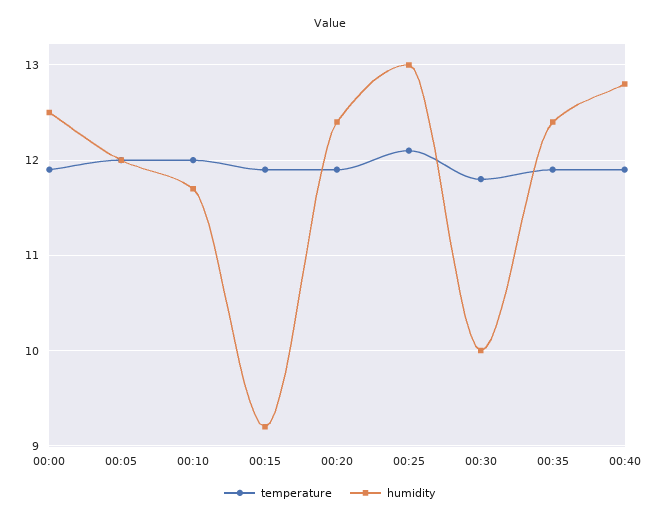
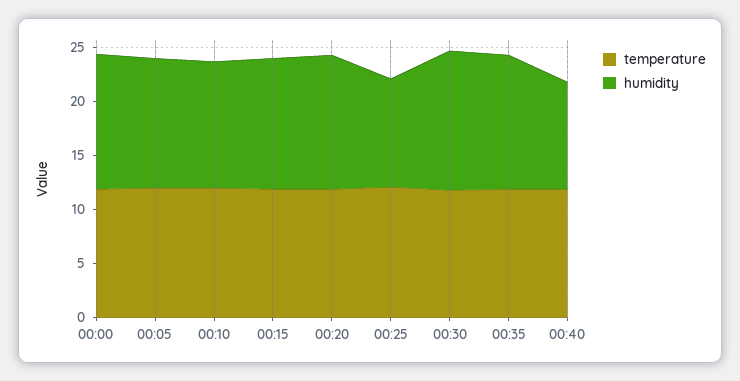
  {
    "temperature": {
      "00:00": 11.9,
      "00:05": 12,
      "00:10": 12,
      "00:15": 11.9,
      "00:20": 11.9,
      "00:25": 12.1,
      "00:30": 11.8,
      "00:35": 11.9,
      "00:40": 11.9
    },
    "humidity": {
      "00:00": 12.5,
      "00:05": 12,
      "00:10": 11.7,
-     "00:15": 9.2,
+     "00:15": 12,
      "00:20": 12.4,
-     "00:25": 13,
+     "00:25": 10,
-     "00:30": 10,
+     "00:30": 13,
      "00:35": 12.4,
-     "00:40": 12.8
+     "00:40": 10
    }
  }

